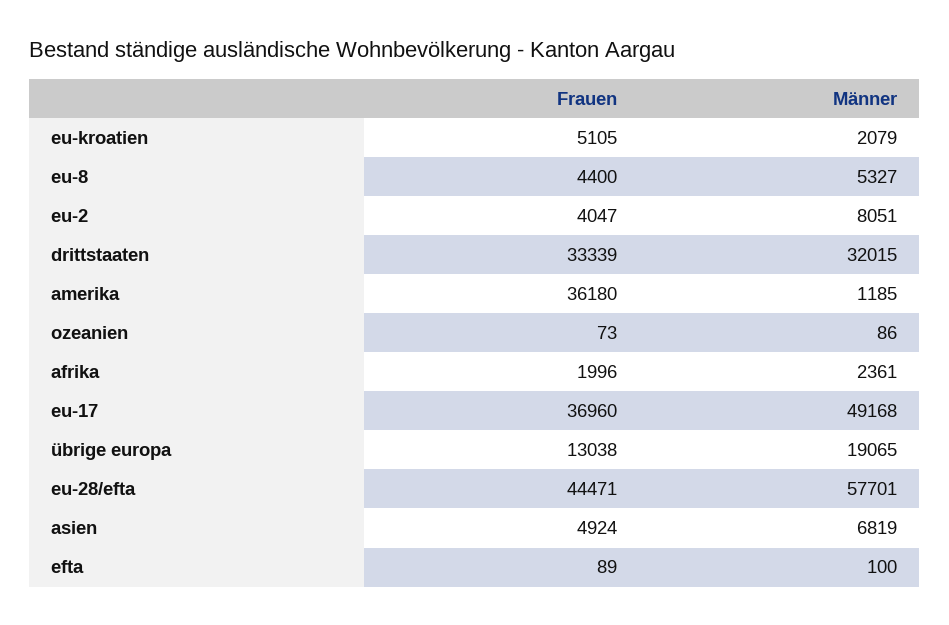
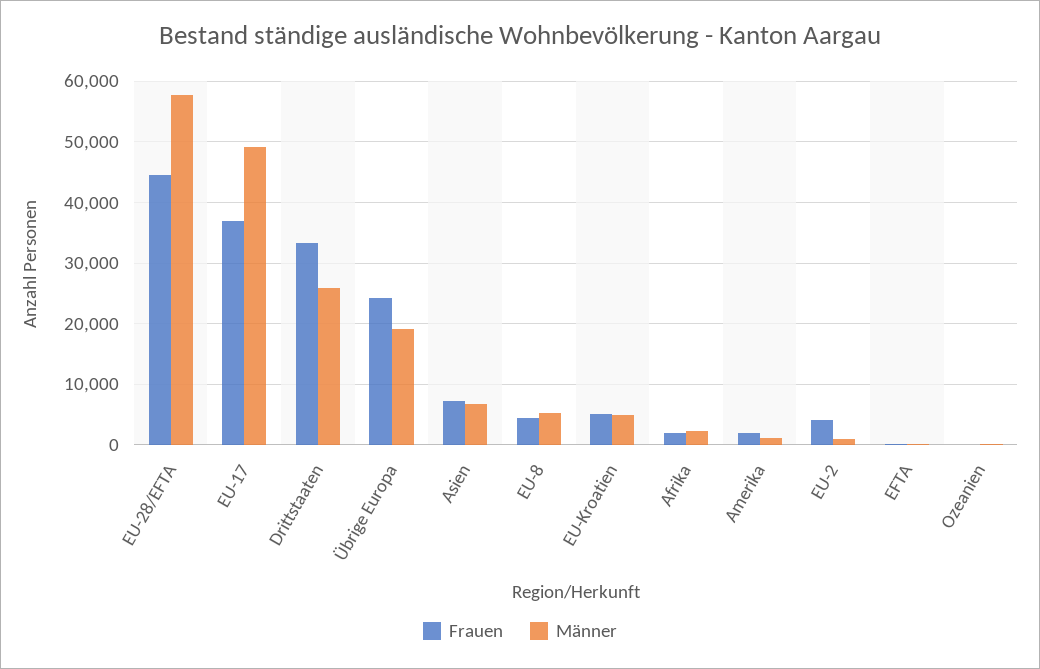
  {
    "Frauen": {
      "eu-kroatien": 5105,
      "eu-8": 4400,
      "eu-2": 4047,
      "drittstaaten": 33339,
-     "amerika": 36180,
+     "amerika": 2000,
      "ozeanien": 73,
      "afrika": 1996,
      "eu-17": 36960,
-     "übrige europa": 13038,
+     "übrige europa": 24000,
      "eu-28/efta": 44471,
-     "asien": 4924,
+     "asien": 7000,
      "efta": 89
    },
    "Männer": {
-     "eu-kroatien": 2079,
+     "eu-kroatien": 5000,
      "eu-8": 5327,
-     "eu-2": 8051,
+     "eu-2": 1000,
-     "drittstaaten": 32015,
+     "drittstaaten": 26000,
      "amerika": 1185,
      "ozeanien": 86,
      "afrika": 2361,
      "eu-17": 49168,
      "übrige europa": 19065,
      "eu-28/efta": 57701,
      "asien": 6819,
      "efta": 100
    }
  }

